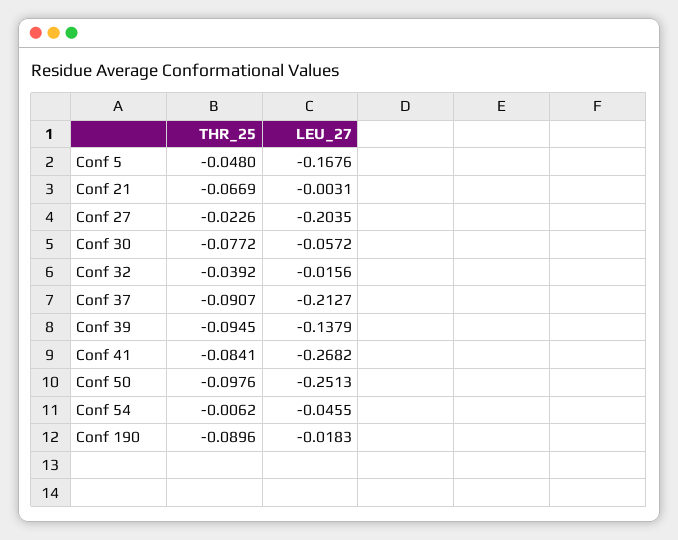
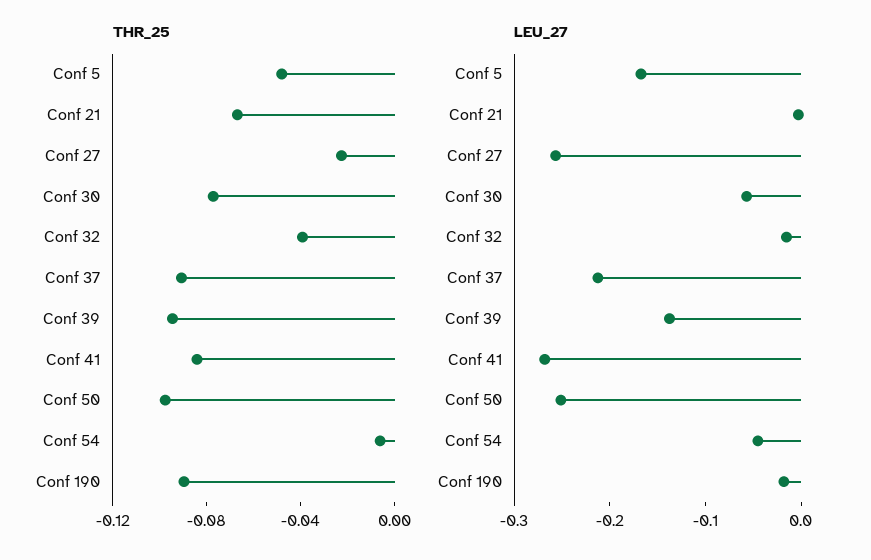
  {
    "THR_25": {
      "Conf 5": -0.048,
      "Conf 21": -0.0669,
      "Conf 27": -0.0226,
      "Conf 30": -0.0772,
      "Conf 32": -0.0392,
      "Conf 37": -0.0907,
      "Conf 39": -0.0945,
      "Conf 41": -0.0841,
      "Conf 50": -0.0976,
      "Conf 54": -0.0062,
      "Conf 190": -0.0896
    },
    "LEU_27": {
      "Conf 5": -0.1676,
      "Conf 21": -0.0031,
-     "Conf 27": -0.2035,
+     "Conf 27": -0.26,
      "Conf 30": -0.0572,
      "Conf 32": -0.0156,
      "Conf 37": -0.2127,
      "Conf 39": -0.1379,
      "Conf 41": -0.2682,
      "Conf 50": -0.2513,
      "Conf 54": -0.0455,
      "Conf 190": -0.0183
    }
  }

